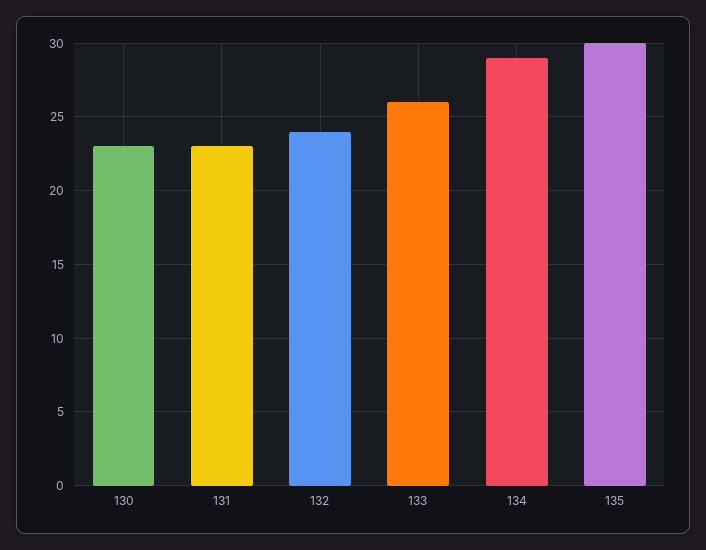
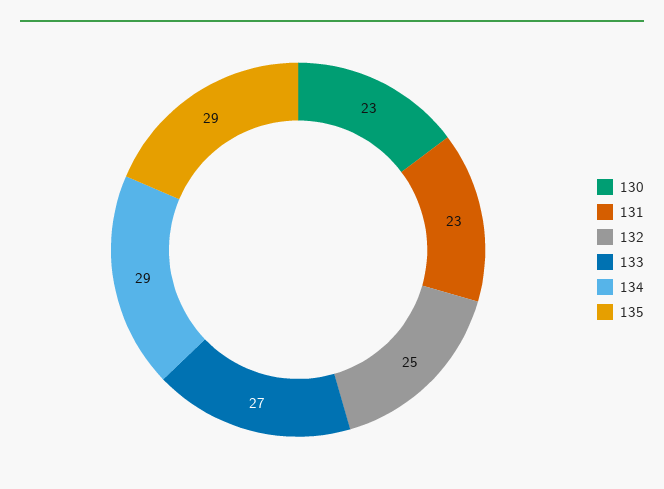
  {
    "130": 23,
    "131": 23,
-   "132": 24,
+   "132": 25,
-   "133": 26,
+   "133": 27,
    "134": 29,
-   "135": 30
+   "135": 29
  }

